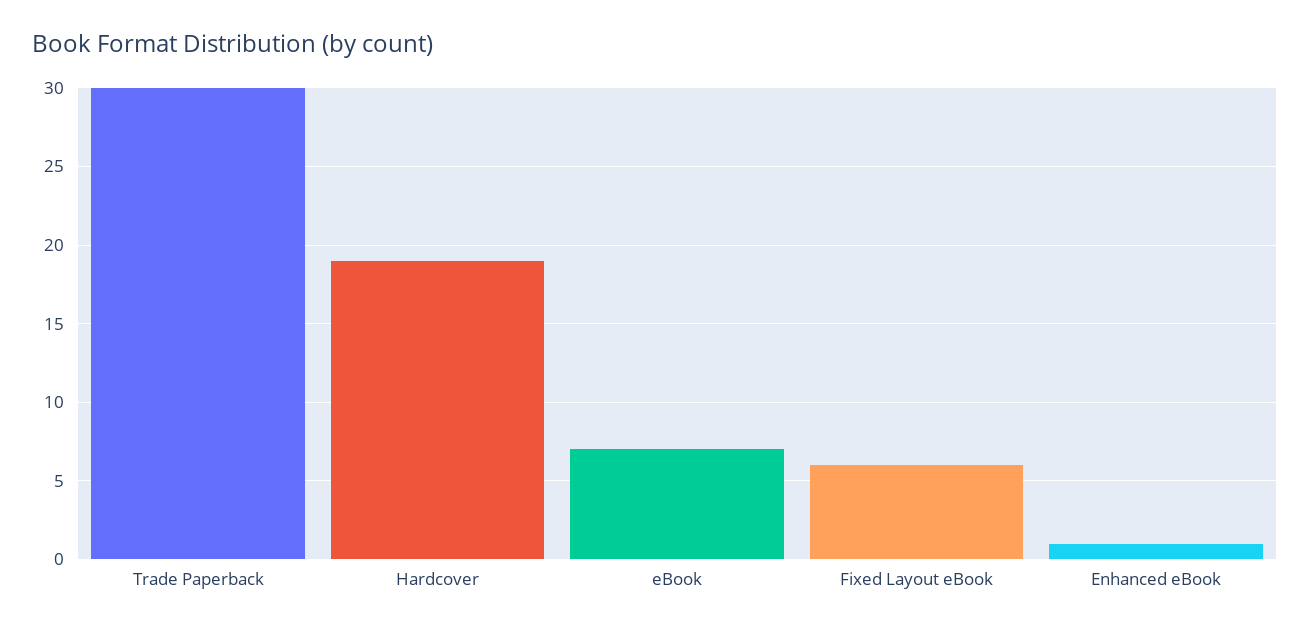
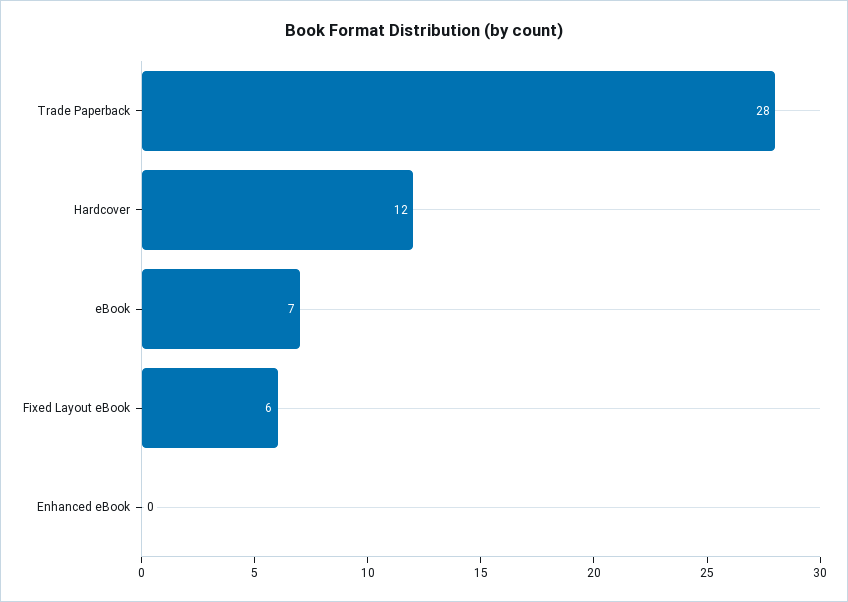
  {
-   "Trade Paperback": 30,
+   "Trade Paperback": 28,
-   "Hardcover": 19,
+   "Hardcover": 12,
    "eBook": 7,
    "Fixed Layout eBook": 6,
-   "Enhanced eBook": 1
+   "Enhanced eBook": 0
  }

